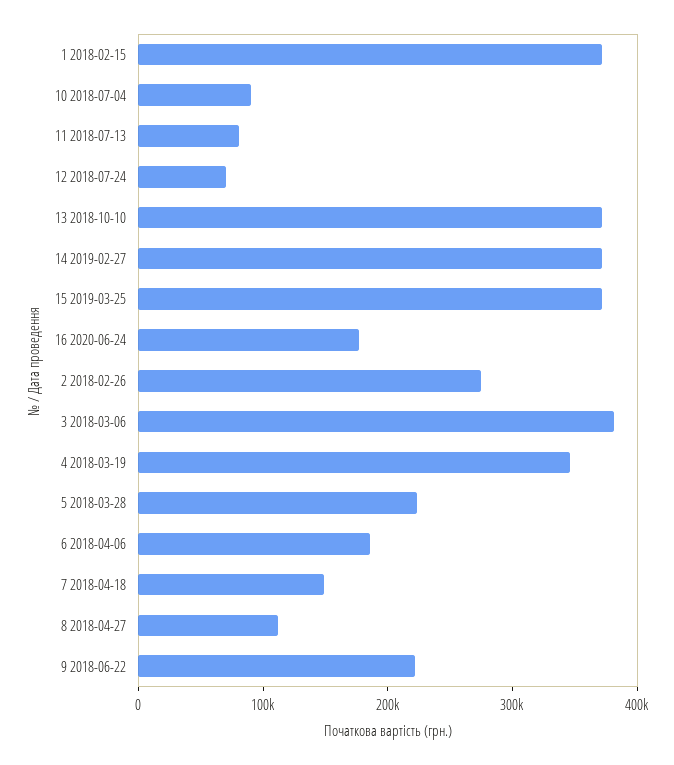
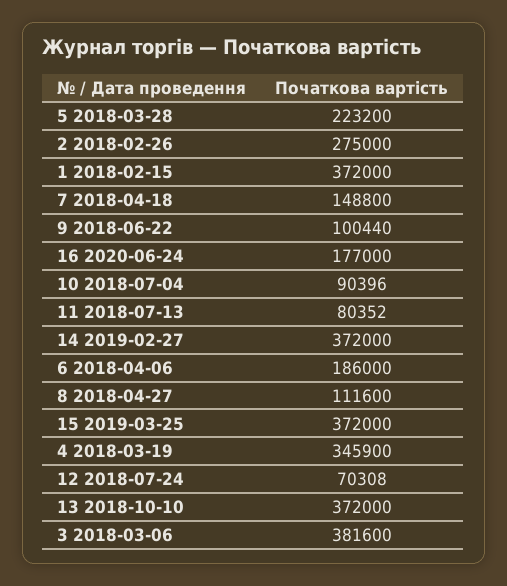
  {
    "1 2018-02-15": 372000,
    "10 2018-07-04": 90396,
    "11 2018-07-13": 80352,
    "12 2018-07-24": 70308,
    "13 2018-10-10": 372000,
    "14 2019-02-27": 372000,
    "15 2019-03-25": 372000,
    "16 2020-06-24": 177000,
    "2 2018-02-26": 275000,
    "3 2018-03-06": 381600,
    "4 2018-03-19": 345900,
    "5 2018-03-28": 223200,
    "6 2018-04-06": 186000,
    "7 2018-04-18": 148800,
    "8 2018-04-27": 111600,
-   "9 2018-06-22": 220000
+   "9 2018-06-22": 100440
  }

